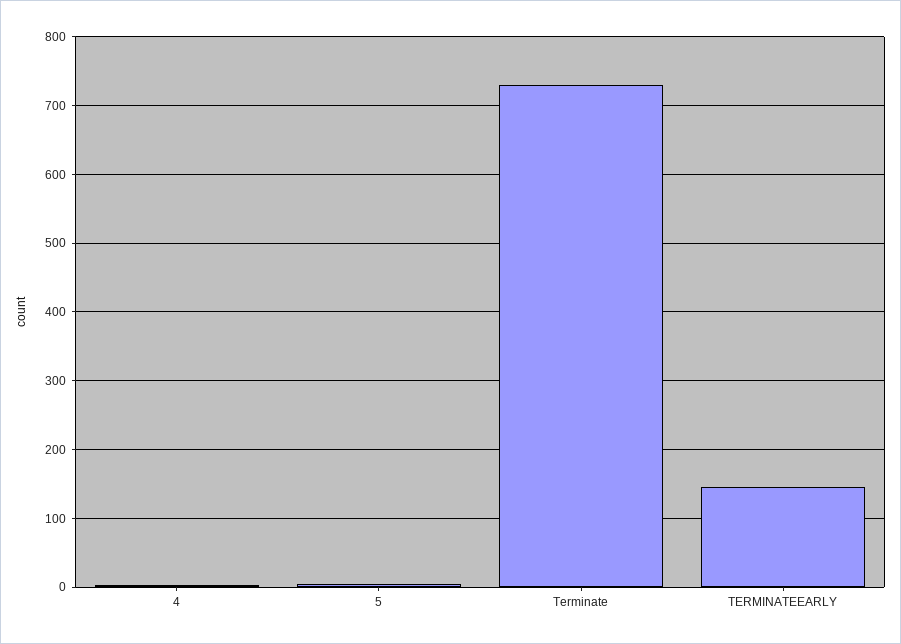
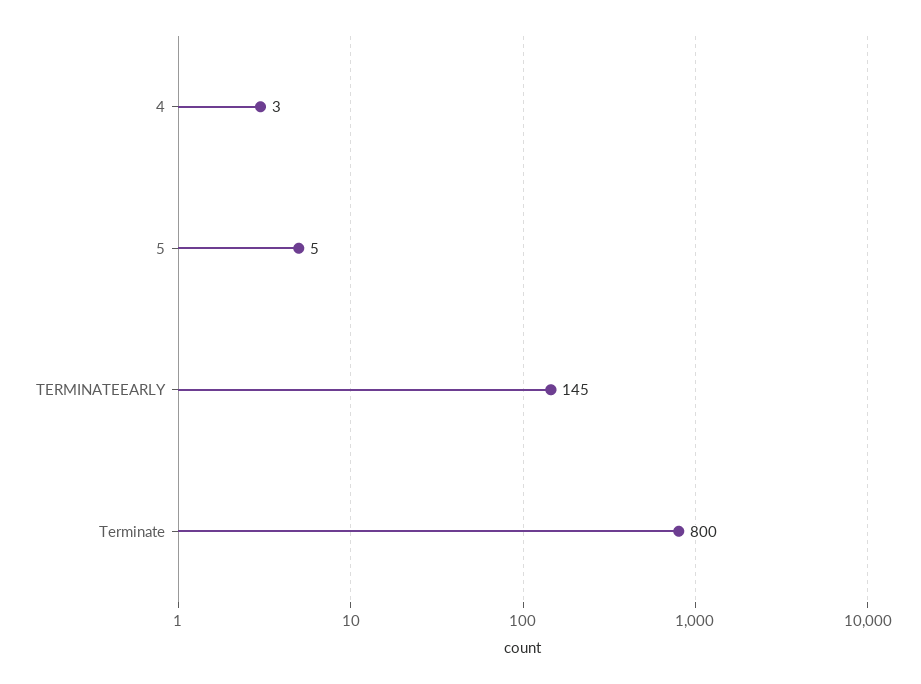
  {
    "4": 3,
    "5": 5,
-   "Terminate": 730,
+   "Terminate": 800,
    "TERMINATEEARLY": 145
  }

